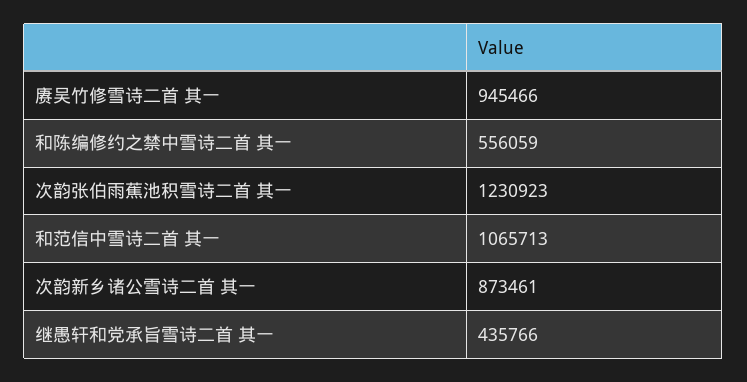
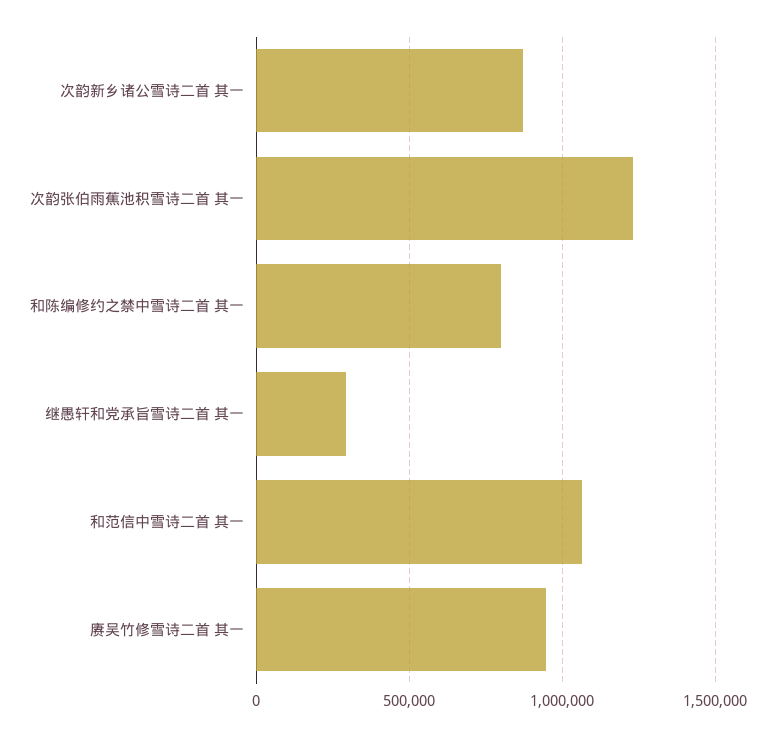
  {
    "赓吴竹修雪诗二首 其一": 945466,
-   "和陈编修约之禁中雪诗二首 其一": 556059,
+   "和陈编修约之禁中雪诗二首 其一": 800000,
    "次韵张伯雨蕉池积雪诗二首 其一": 1230923,
    "和范信中雪诗二首 其一": 1065713,
    "次韵新乡诸公雪诗二首 其一": 873461,
-   "继愚轩和党承旨雪诗二首 其一": 435766
+   "继愚轩和党承旨雪诗二首 其一": 300000
  }

